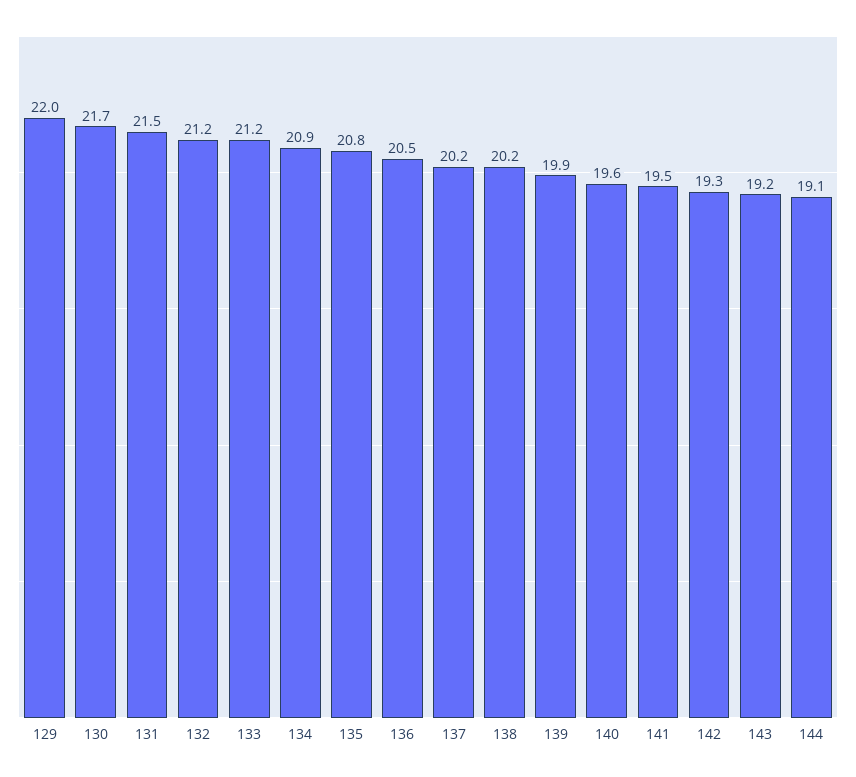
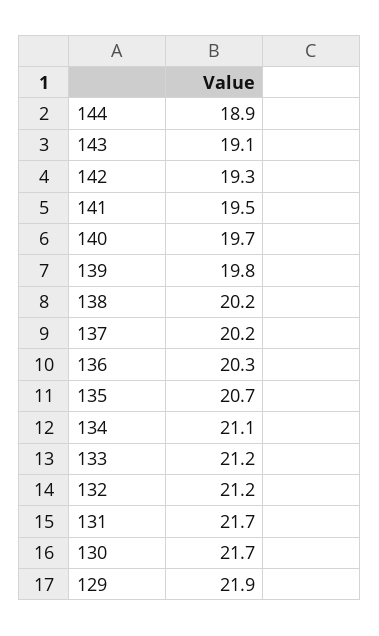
  {
-   "129": 22,
+   "129": 21.9,
    "130": 21.7,
-   "131": 21.5,
+   "131": 21.7,
    "132": 21.2,
    "133": 21.2,
-   "134": 20.9,
+   "134": 21.1,
-   "135": 20.8,
+   "135": 20.7,
-   "136": 20.5,
+   "136": 20.3,
    "137": 20.2,
    "138": 20.2,
-   "139": 19.9,
+   "139": 19.8,
-   "140": 19.6,
+   "140": 19.7,
    "141": 19.5,
    "142": 19.3,
-   "143": 19.2,
+   "143": 19.1,
-   "144": 19.1
+   "144": 18.9
  }

